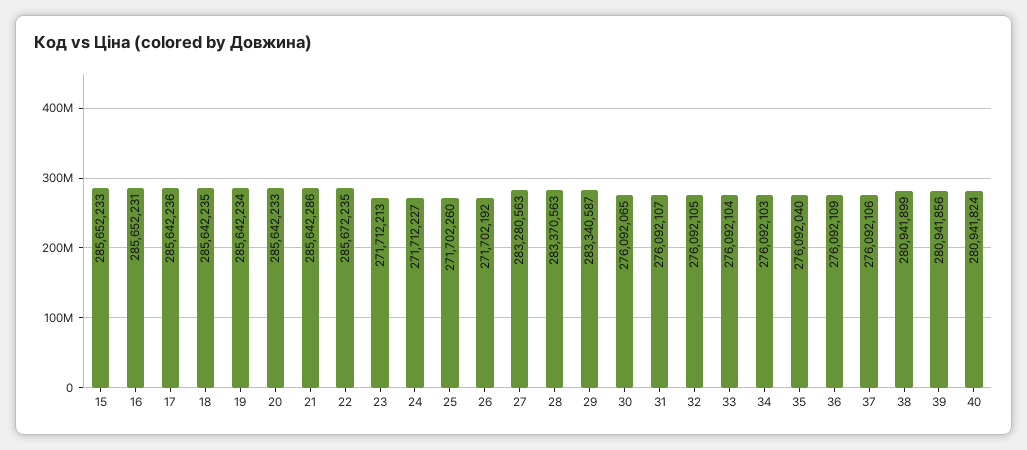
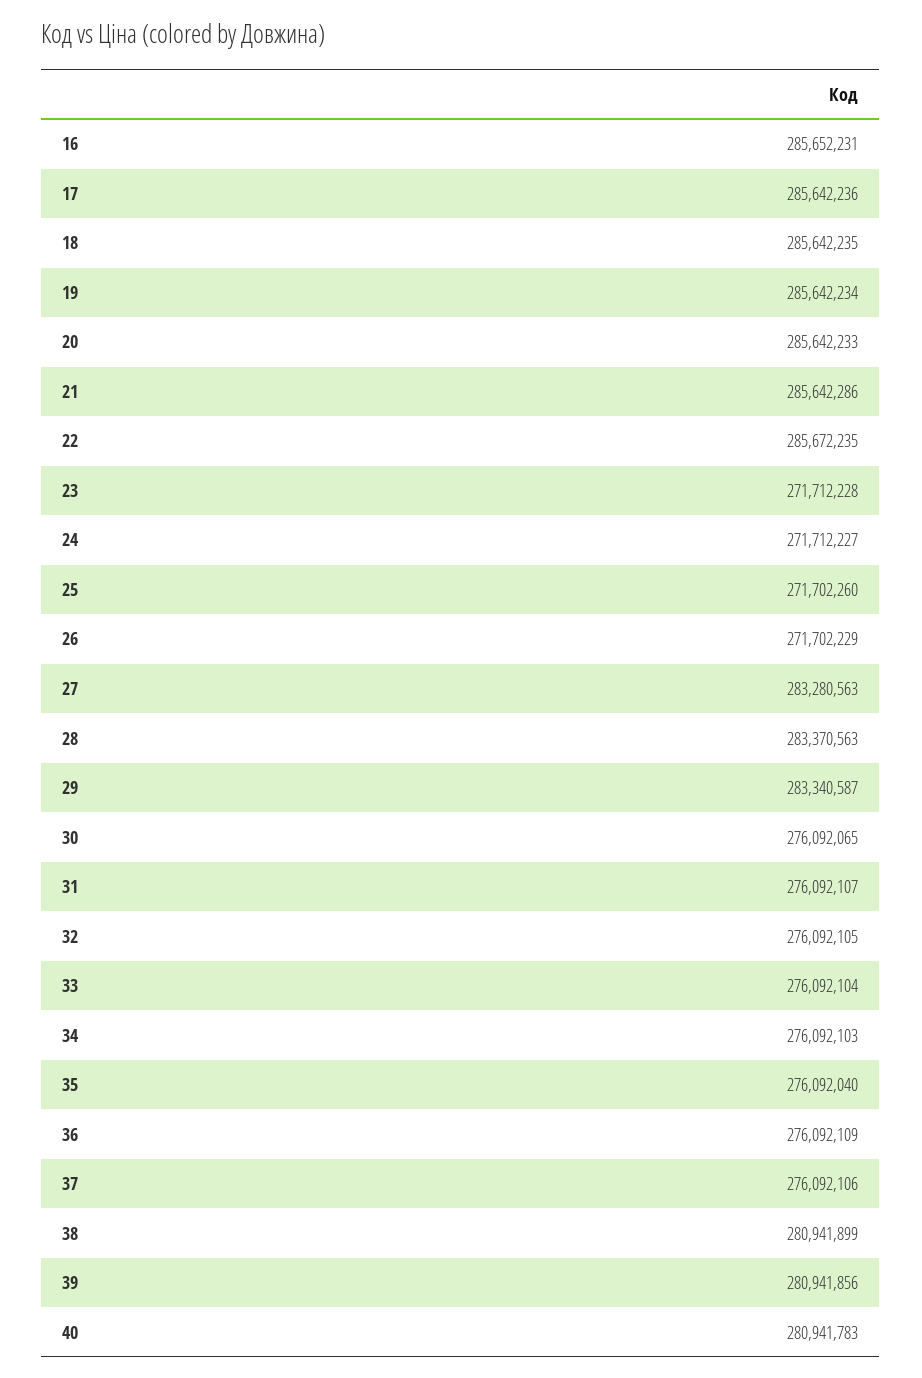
  {
-   "15": 285652233,
    "16": 285652231,
    "17": 285642236,
    "18": 285642235,
    "19": 285642234,
    "20": 285642233,
    "21": 285642286,
    "22": 285672235,
-   "23": 271712213,
+   "23": 271712228,
    "24": 271712227,
    "25": 271702260,
-   "26": 271702192,
+   "26": 271702229,
    "27": 283280563,
    "28": 283370563,
    "29": 283340587,
    "30": 276092065,
    "31": 276092107,
    "32": 276092105,
    "33": 276092104,
    "34": 276092103,
    "35": 276092040,
    "36": 276092109,
    "37": 276092106,
    "38": 280941899,
    "39": 280941856,
-   "40": 280941824
+   "40": 280941783
  }

